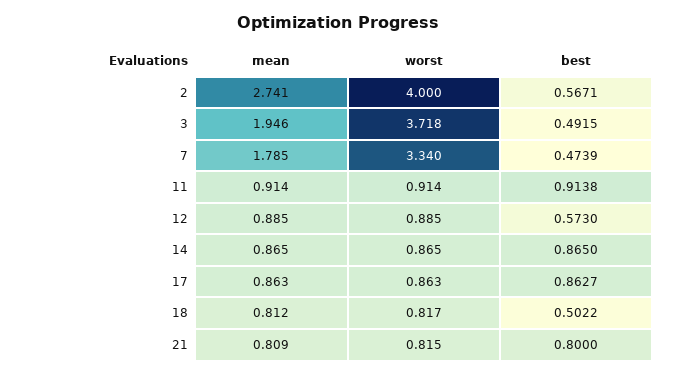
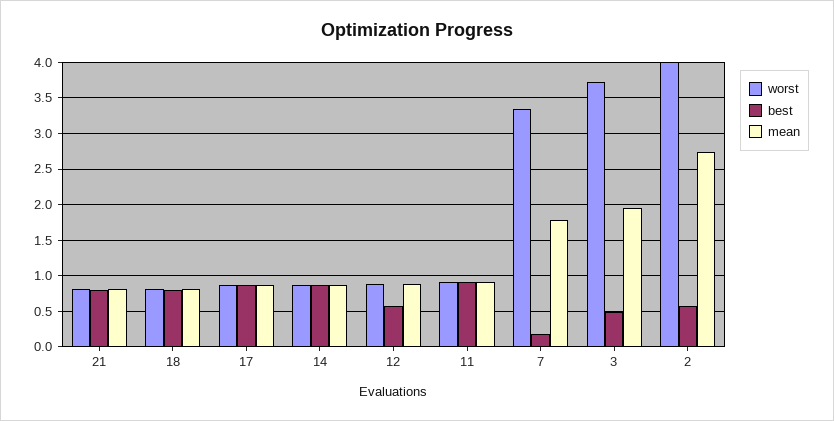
  {
    "mean": {
      "2": 2.741,
      "3": 1.946,
      "7": 1.785,
      "11": 0.914,
      "12": 0.885,
      "14": 0.865,
      "17": 0.863,
      "18": 0.812,
      "21": 0.809
    },
    "worst": {
      "2": 4,
      "3": 3.718,
      "7": 3.34,
      "11": 0.914,
      "12": 0.885,
      "14": 0.865,
      "17": 0.863,
      "18": 0.817,
      "21": 0.815
    },
    "best": {
      "2": 0.5671,
      "3": 0.4915,
-     "7": 0.4739,
+     "7": 0.2,
      "11": 0.9138,
      "12": 0.573,
      "14": 0.865,
      "17": 0.8627,
-     "18": 0.5022,
+     "18": 0.8,
      "21": 0.8
    }
  }

